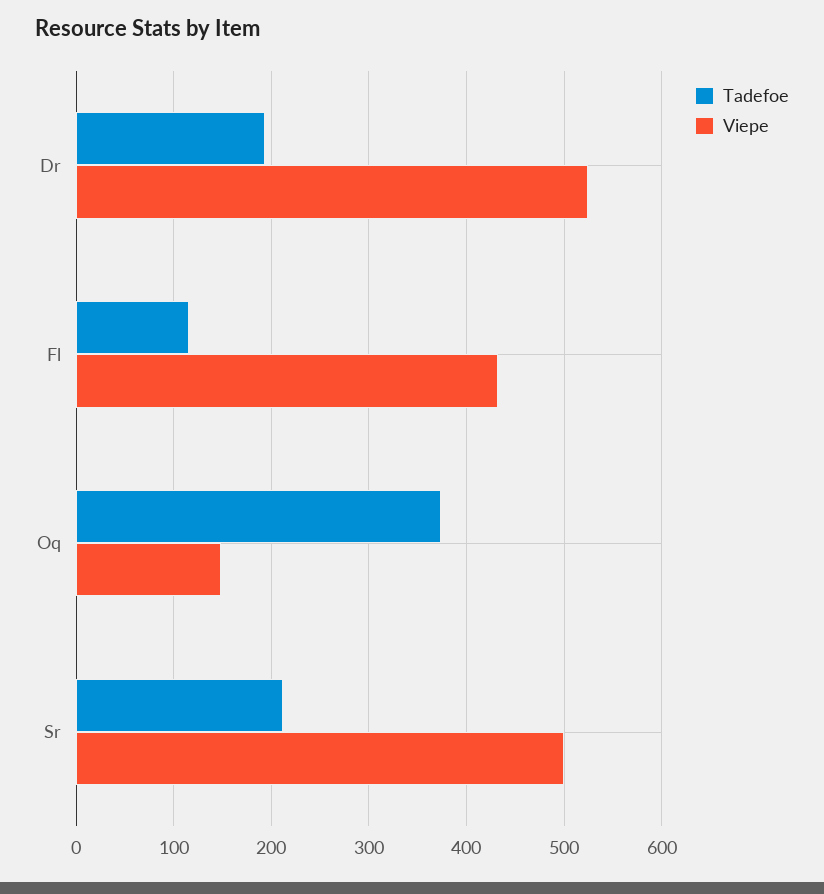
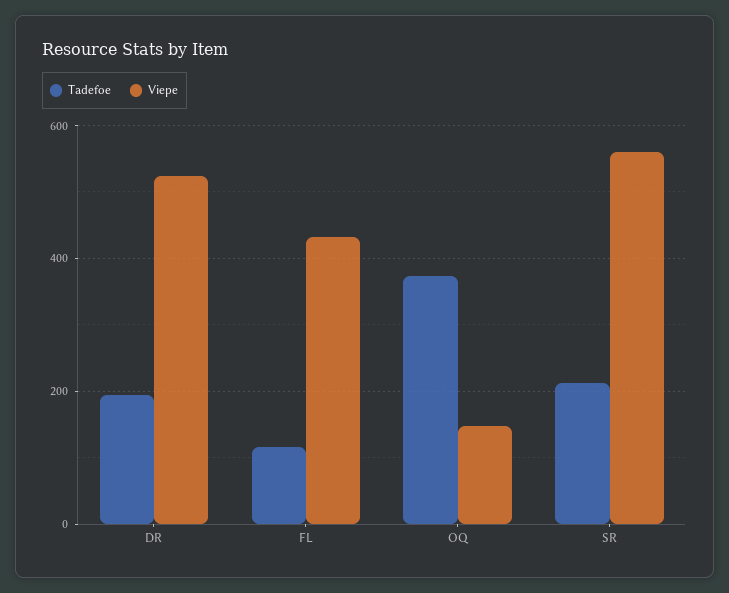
  {
    "Tadefoe": {
      "Dr": 190,
      "Fl": 120,
      "Oq": 370,
      "Sr": 210
    },
    "Viepe": {
      "Dr": 520,
      "Fl": 430,
      "Oq": 150,
-     "Sr": 500
+     "Sr": 560
    }
  }

